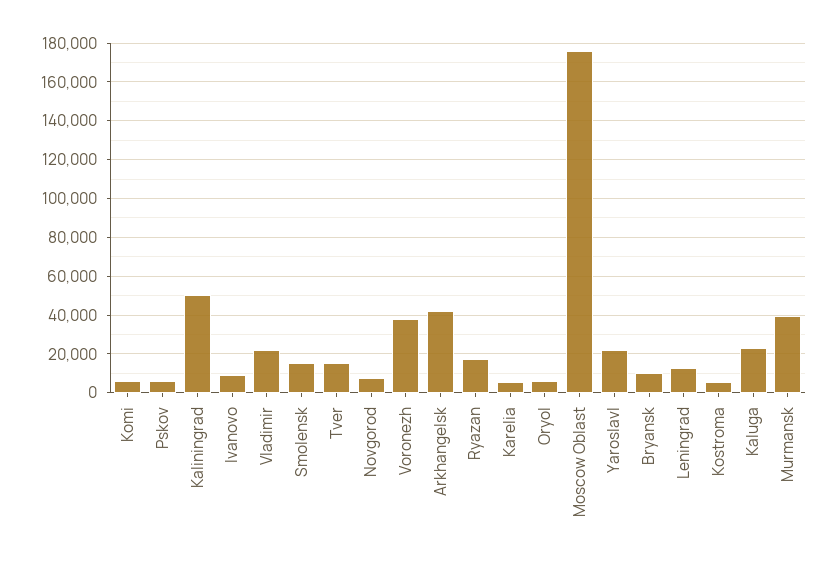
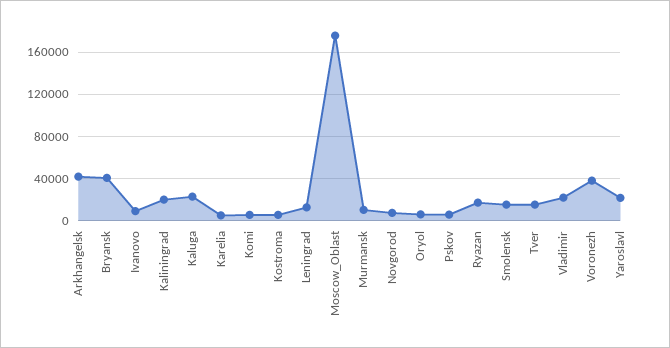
  {
    "Komi": 5000,
    "Pskov": 5000,
-   "Kaliningrad": 50000,
+   "Kaliningrad": 20000,
    "Ivanovo": 10000,
    "Vladimir": 20000,
    "Smolensk": 15000,
    "Tver": 15000,
    "Novgorod": 10000,
    "Voronezh": 40000,
    "Arkhangelsk": 40000,
    "Ryazan": 15000,
    "Karelia": 5000,
    "Oryol": 5000,
    "Moscow Oblast": 175000,
    "Yaroslavl": 20000,
-   "Bryansk": 10000,
+   "Bryansk": 40000,
    "Leningrad": 15000,
    "Kostroma": 5000,
    "Kaluga": 25000,
-   "Murmansk": 40000
+   "Murmansk": 10000
  }

